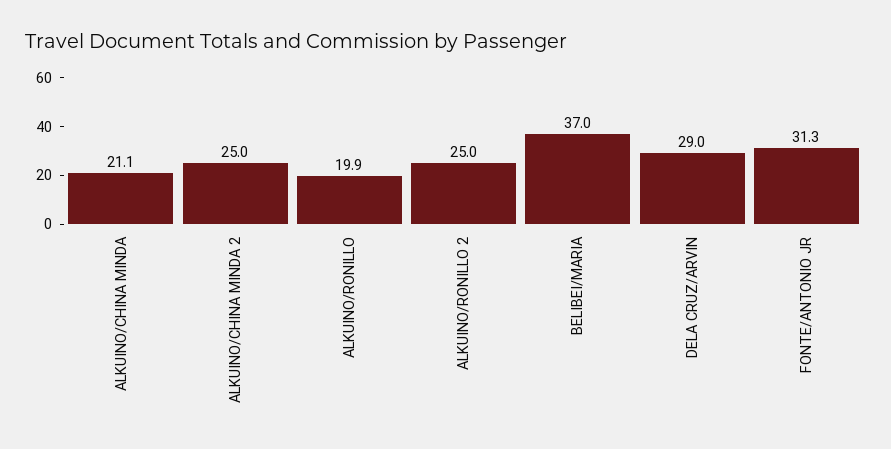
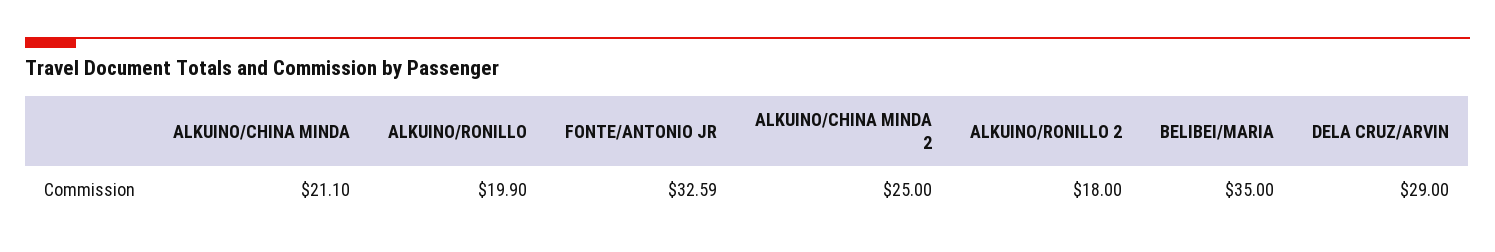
  {
    "ALKUINO/CHINA MINDA": 21.1,
    "ALKUINO/CHINA MINDA 2": 25,
    "ALKUINO/RONILLO": 19.9,
-   "ALKUINO/RONILLO 2": 25,
+   "ALKUINO/RONILLO 2": 18,
-   "BELIBEI/MARIA": 37,
+   "BELIBEI/MARIA": 35,
    "DELA CRUZ/ARVIN": 29,
-   "FONTE/ANTONIO JR": 31.3
+   "FONTE/ANTONIO JR": 32.59
  }

